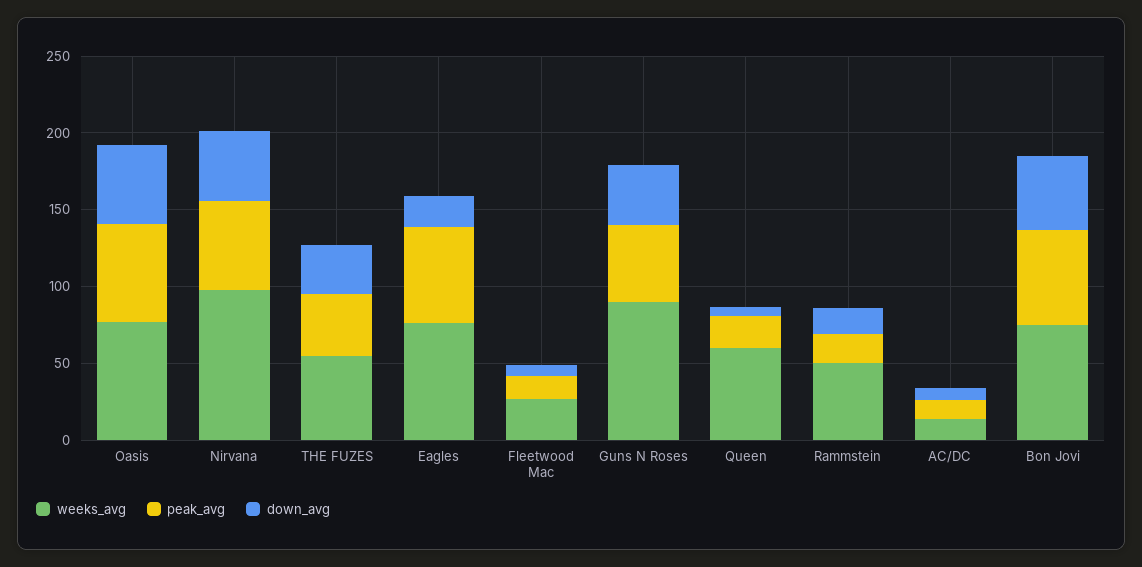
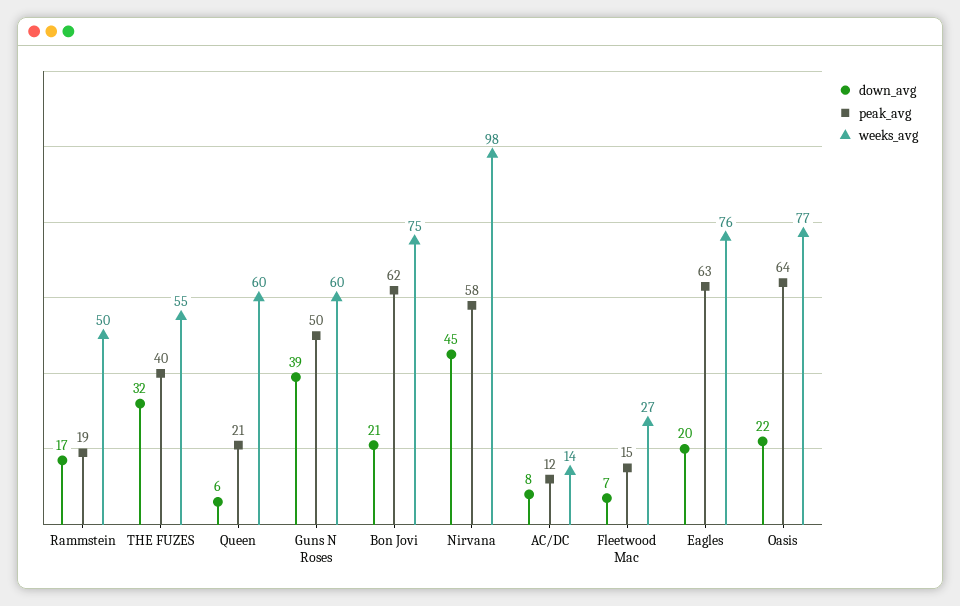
  {
    "weeks_avg": {
      "Oasis": 77,
      "Nirvana": 98,
      "THE FUZES": 55,
      "Eagles": 76,
      "Fleetwood Mac": 27,
-     "Guns N Roses": 90,
+     "Guns N Roses": 60,
      "Queen": 60,
      "Rammstein": 50,
      "AC/DC": 14,
      "Bon Jovi": 75
    },
    "peak_avg": {
      "Oasis": 64,
      "Nirvana": 58,
      "THE FUZES": 40,
      "Eagles": 63,
      "Fleetwood Mac": 15,
      "Guns N Roses": 50,
      "Queen": 21,
      "Rammstein": 19,
      "AC/DC": 12,
      "Bon Jovi": 62
    },
    "down_avg": {
-     "Oasis": 50,
+     "Oasis": 22,
      "Nirvana": 45,
      "THE FUZES": 32,
      "Eagles": 20,
      "Fleetwood Mac": 7,
      "Guns N Roses": 39,
      "Queen": 6,
      "Rammstein": 17,
      "AC/DC": 8,
-     "Bon Jovi": 50
+     "Bon Jovi": 21
    }
  }

